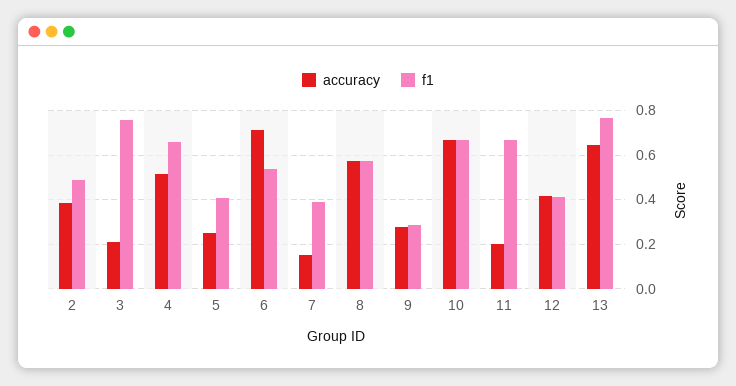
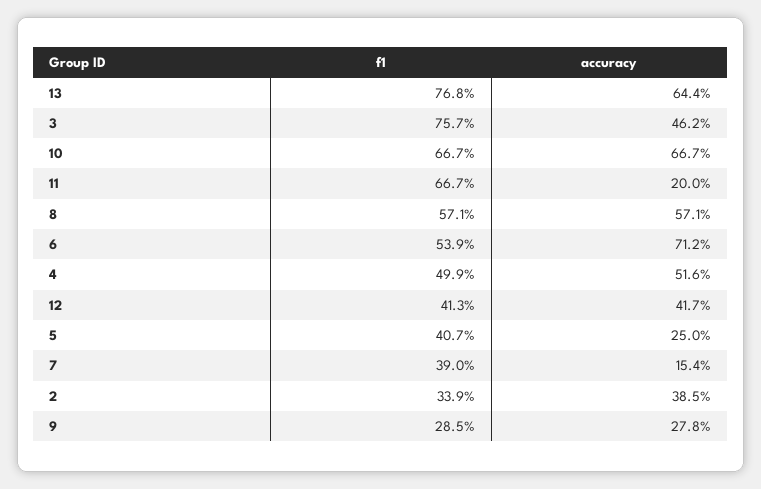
  {
    "accuracy": {
      "2": 0.385,
-     "3": 0.2,
+     "3": 0.462,
      "4": 0.516,
      "5": 0.25,
      "6": 0.712,
      "7": 0.154,
      "8": 0.571,
      "9": 0.278,
      "10": 0.667,
      "11": 0.2,
      "12": 0.417,
      "13": 0.644
    },
    "f1": {
-     "2": 0.5,
+     "2": 0.339,
      "3": 0.757,
-     "4": 0.65,
+     "4": 0.499,
      "5": 0.407,
      "6": 0.539,
      "7": 0.39,
      "8": 0.571,
      "9": 0.285,
      "10": 0.667,
      "11": 0.667,
      "12": 0.413,
      "13": 0.768
    }
  }

